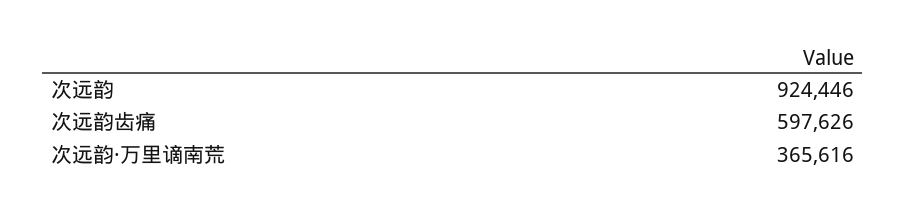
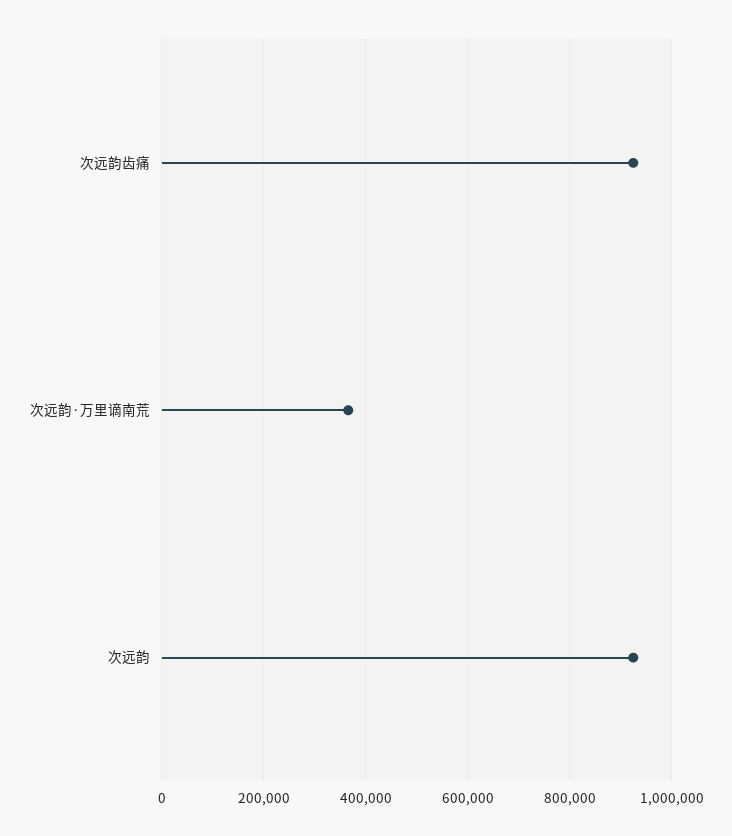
  {
    "次远韵": 924446,
-   "次远韵齿痛": 597626,
+   "次远韵齿痛": 920000,
    "次远韵·万里谪南荒": 365616
  }

